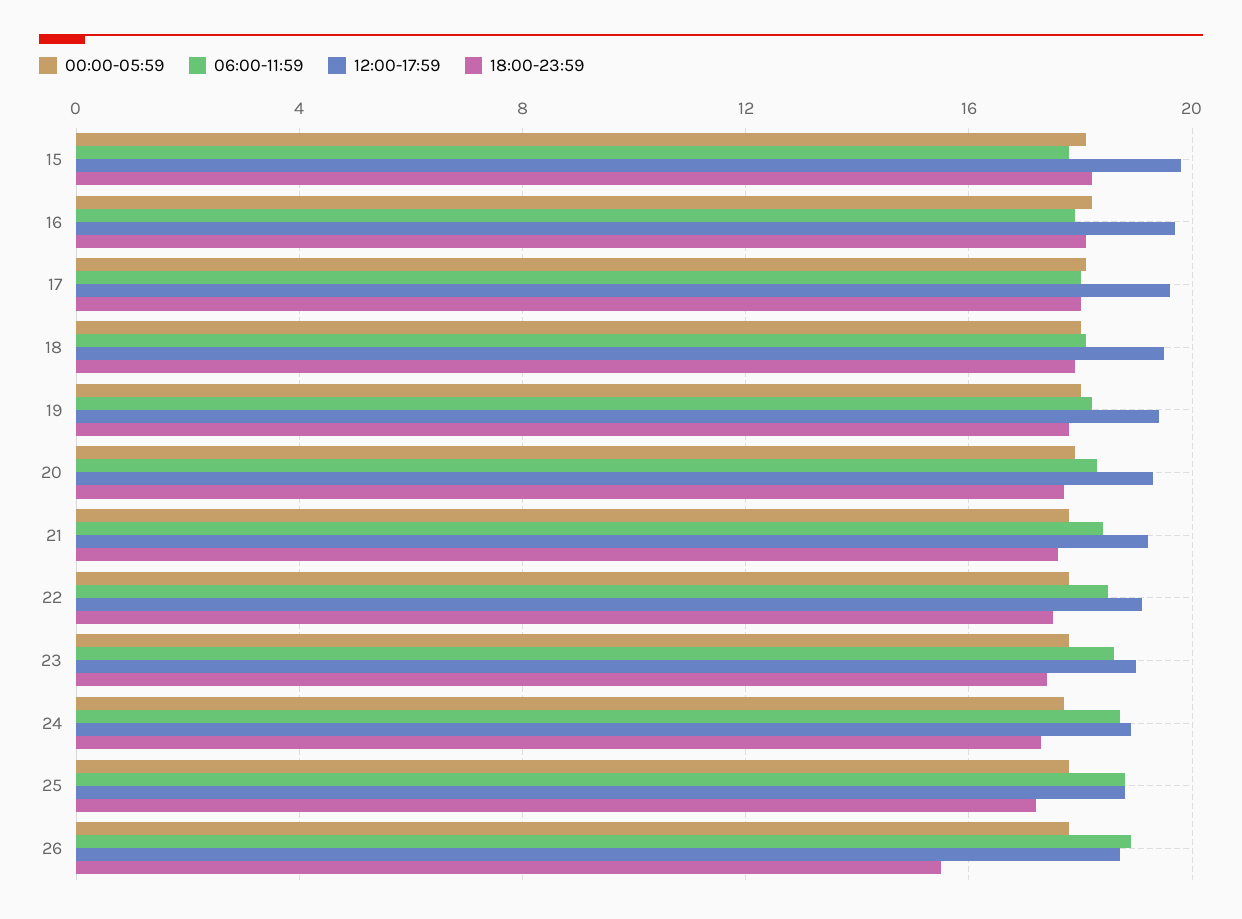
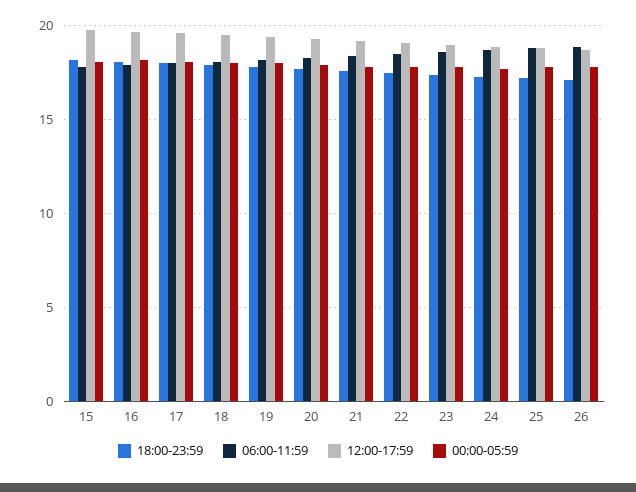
  {
    "00:00-05:59": {
      "15": 18,
      "16": 18,
      "17": 18,
      "18": 18,
      "19": 18,
      "20": 18,
      "21": 18,
      "22": 18,
      "23": 18,
      "24": 17.5,
      "25": 18,
      "26": 18
    },
    "06:00-11:59": {
      "15": 18,
      "16": 18,
      "17": 18,
      "18": 18,
      "19": 18,
      "20": 18.5,
      "21": 18.5,
      "22": 18.5,
      "23": 18.5,
      "24": 18.5,
      "25": 19,
      "26": 19
    },
    "12:00-17:59": {
      "15": 20,
      "16": 19.5,
      "17": 19.5,
      "18": 19.5,
      "19": 19.5,
      "20": 19.5,
      "21": 19,
      "22": 19,
      "23": 19,
      "24": 19,
      "25": 19,
      "26": 18.5
    },
    "18:00-23:59": {
      "15": 18,
      "16": 18,
      "17": 18,
      "18": 18,
      "19": 18,
      "20": 17.5,
      "21": 17.5,
      "22": 17.5,
      "23": 17.5,
      "24": 17.5,
      "25": 17,
-     "26": 15.5
+     "26": 17
    }
  }

